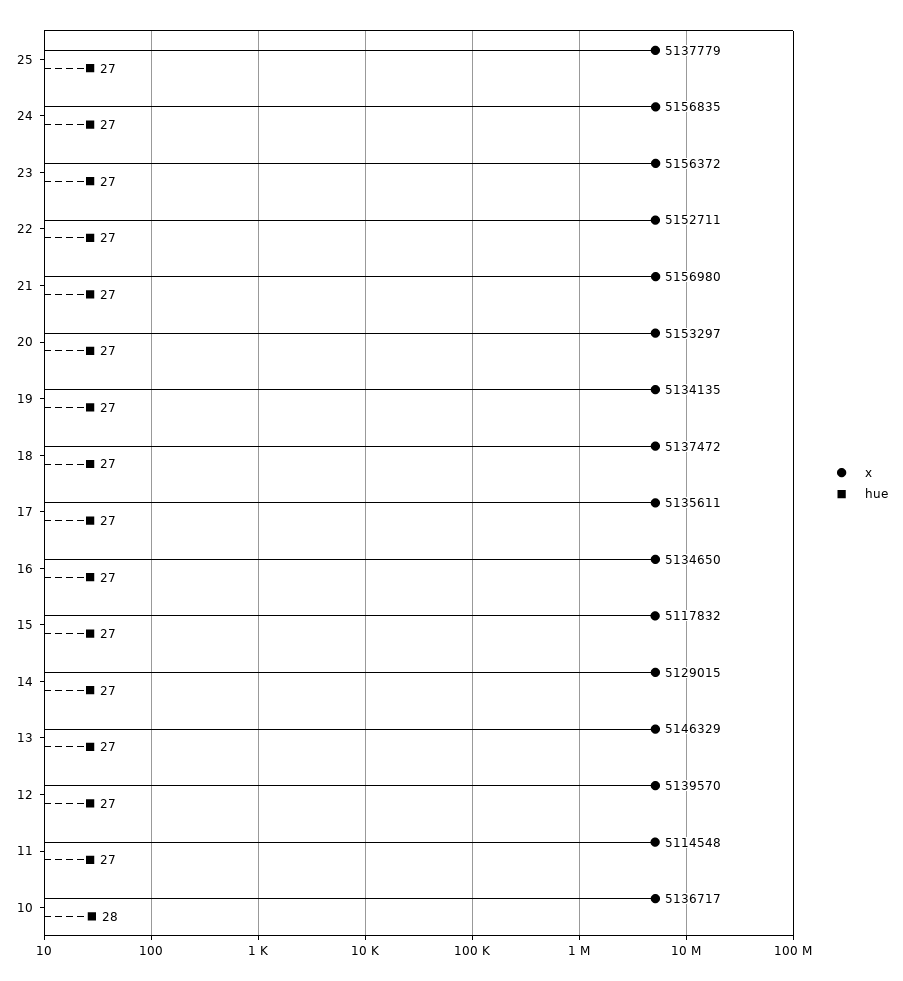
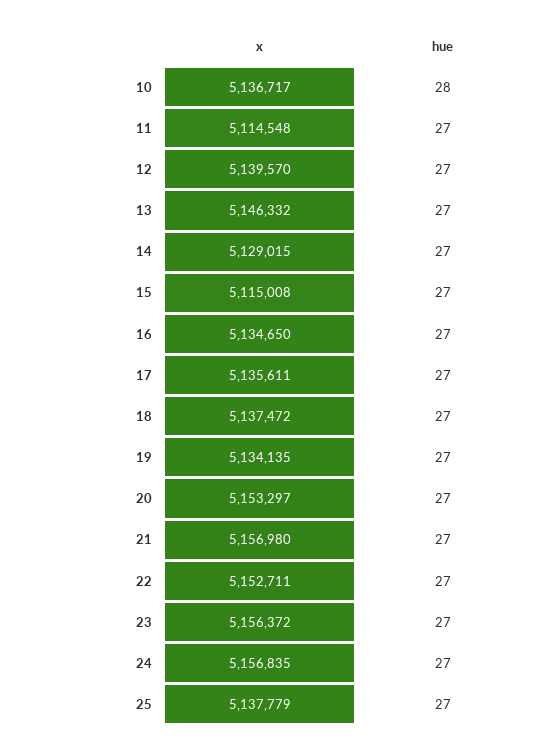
  {
    "x": {
      "25": 5137779,
      "24": 5156835,
      "23": 5156372,
      "22": 5152711,
      "21": 5156980,
      "20": 5153297,
      "19": 5134135,
      "18": 5137472,
      "17": 5135611,
      "16": 5134650,
-     "15": 5117832,
+     "15": 5115008,
      "14": 5129015,
-     "13": 5146329,
+     "13": 5146332,
      "12": 5139570,
      "11": 5114548,
      "10": 5136717
    },
    "hue": {
      "25": 27,
      "24": 27,
      "23": 27,
      "22": 27,
      "21": 27,
      "20": 27,
      "19": 27,
      "18": 27,
      "17": 27,
      "16": 27,
      "15": 27,
      "14": 27,
      "13": 27,
      "12": 27,
      "11": 27,
      "10": 28
    }
  }

